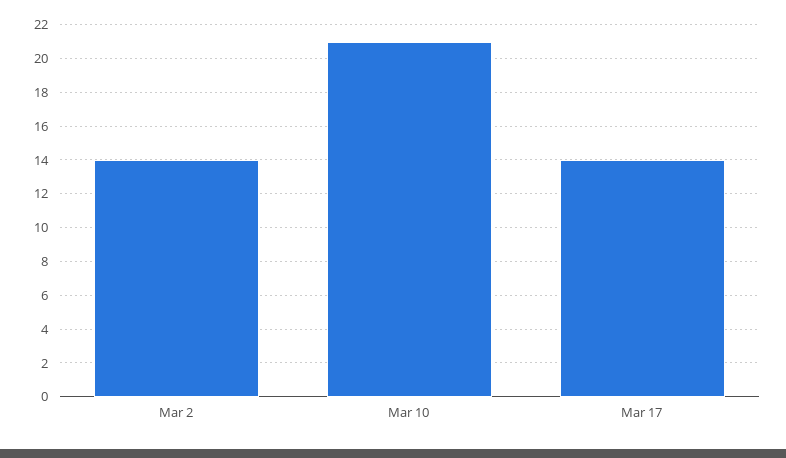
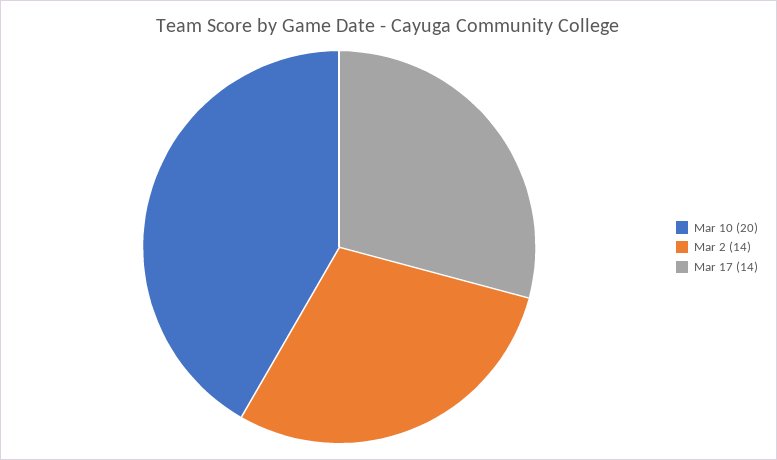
  {
    "Mar 2": 14,
-   "Mar 10": 21,
+   "Mar 10": 20,
    "Mar 17": 14
  }

